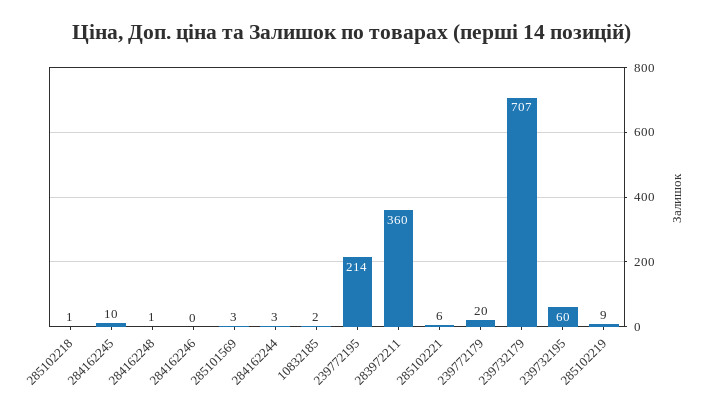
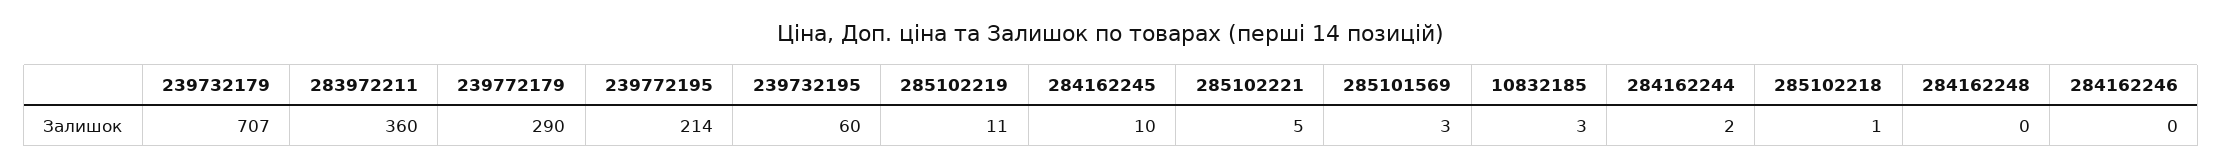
  {
    "285102218": 1,
    "284162245": 10,
-   "284162248": 1,
+   "284162248": 0,
    "284162246": 0,
    "285101569": 3,
-   "284162244": 3,
+   "284162244": 2,
-   "10832185": 2,
+   "10832185": 3,
    "239772195": 214,
    "283972211": 360,
-   "285102221": 6,
+   "285102221": 5,
-   "239772179": 20,
+   "239772179": 290,
    "239732179": 707,
    "239732195": 60,
-   "285102219": 9
+   "285102219": 11
  }

